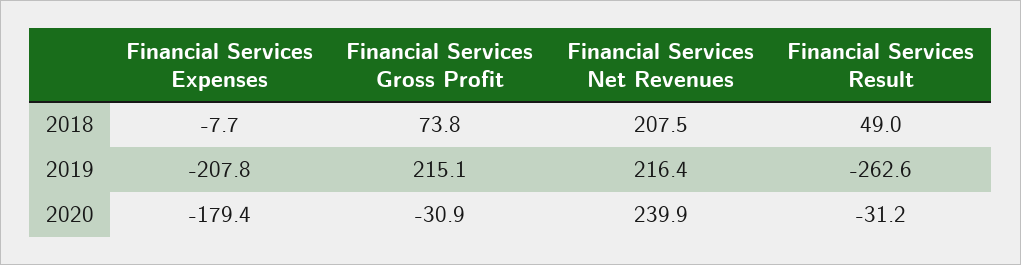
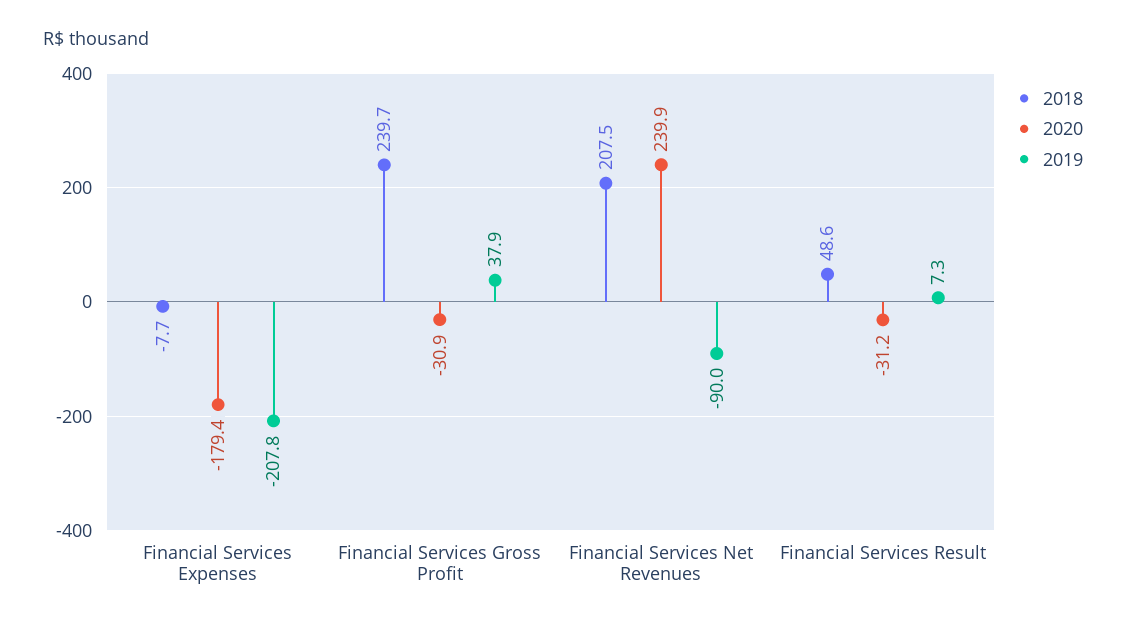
  {
    "2018": {
      "Financial Services Expenses": -7.7,
-     "Financial Services Gross Profit": 73.8,
+     "Financial Services Gross Profit": 239.7,
      "Financial Services Net Revenues": 207.5,
-     "Financial Services Result": 49
+     "Financial Services Result": 48.6
    },
    "2019": {
      "Financial Services Expenses": -207.8,
-     "Financial Services Gross Profit": 215.1,
+     "Financial Services Gross Profit": 37.9,
-     "Financial Services Net Revenues": 216.4,
+     "Financial Services Net Revenues": -90,
-     "Financial Services Result": -262.6
+     "Financial Services Result": 7.3
    },
    "2020": {
      "Financial Services Expenses": -179.4,
      "Financial Services Gross Profit": -30.9,
      "Financial Services Net Revenues": 239.9,
      "Financial Services Result": -31.2
    }
  }

